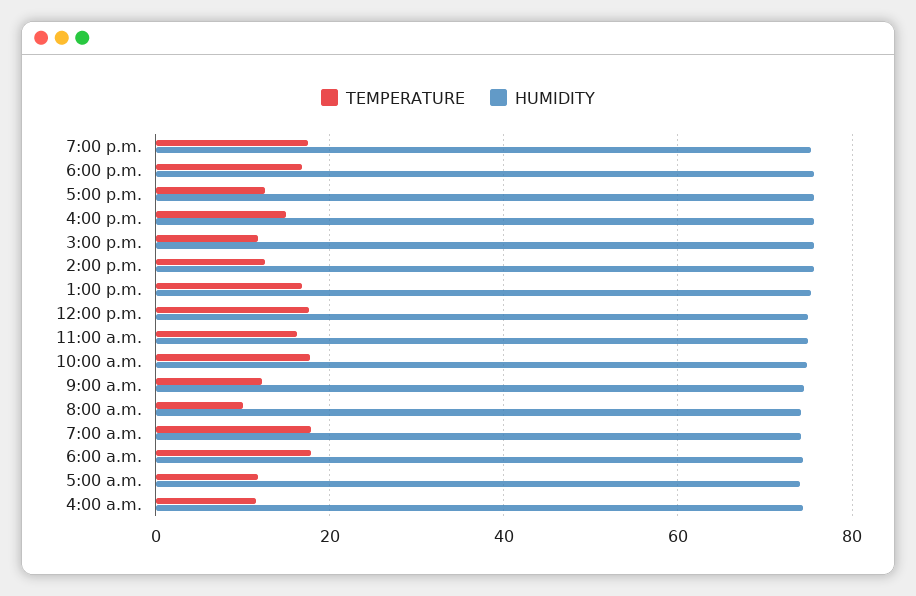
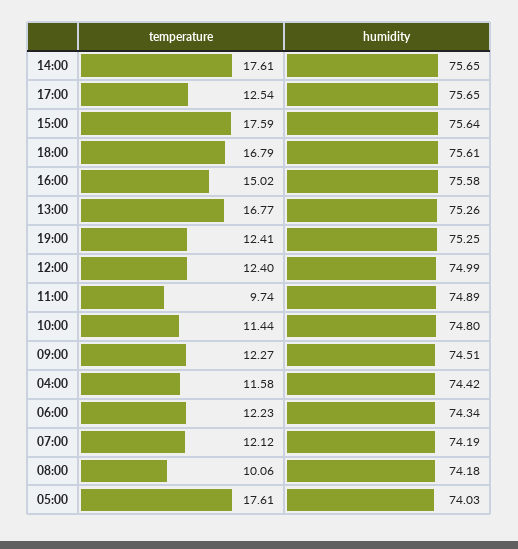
  {
    "TEMPERATURE": {
-     "7:00 p.m.": 18,
+     "7:00 p.m.": 12.41,
      "6:00 p.m.": 16.79,
      "5:00 p.m.": 12.54,
      "4:00 p.m.": 15.02,
-     "3:00 p.m.": 12,
+     "3:00 p.m.": 17.59,
-     "2:00 p.m.": 12,
+     "2:00 p.m.": 17.61,
      "1:00 p.m.": 16.77,
-     "12:00 p.m.": 18,
+     "12:00 p.m.": 12.4,
-     "11:00 a.m.": 16,
+     "11:00 a.m.": 9.74,
-     "10:00 a.m.": 18,
+     "10:00 a.m.": 11.44,
      "9:00 a.m.": 12.27,
      "8:00 a.m.": 10.06,
-     "7:00 a.m.": 18,
+     "7:00 a.m.": 12.12,
-     "6:00 a.m.": 18,
+     "6:00 a.m.": 12.23,
-     "5:00 a.m.": 12,
+     "5:00 a.m.": 17.61,
      "4:00 a.m.": 11.58
    },
    "HUMIDITY": {
      "7:00 p.m.": 75.25,
      "6:00 p.m.": 75.61,
      "5:00 p.m.": 75.65,
      "4:00 p.m.": 75.58,
      "3:00 p.m.": 75.64,
      "2:00 p.m.": 75.65,
      "1:00 p.m.": 75.26,
      "12:00 p.m.": 74.99,
      "11:00 a.m.": 74.89,
      "10:00 a.m.": 74.8,
      "9:00 a.m.": 74.51,
      "8:00 a.m.": 74.18,
      "7:00 a.m.": 74.19,
      "6:00 a.m.": 74.34,
      "5:00 a.m.": 74.03,
      "4:00 a.m.": 74.42
    }
  }

